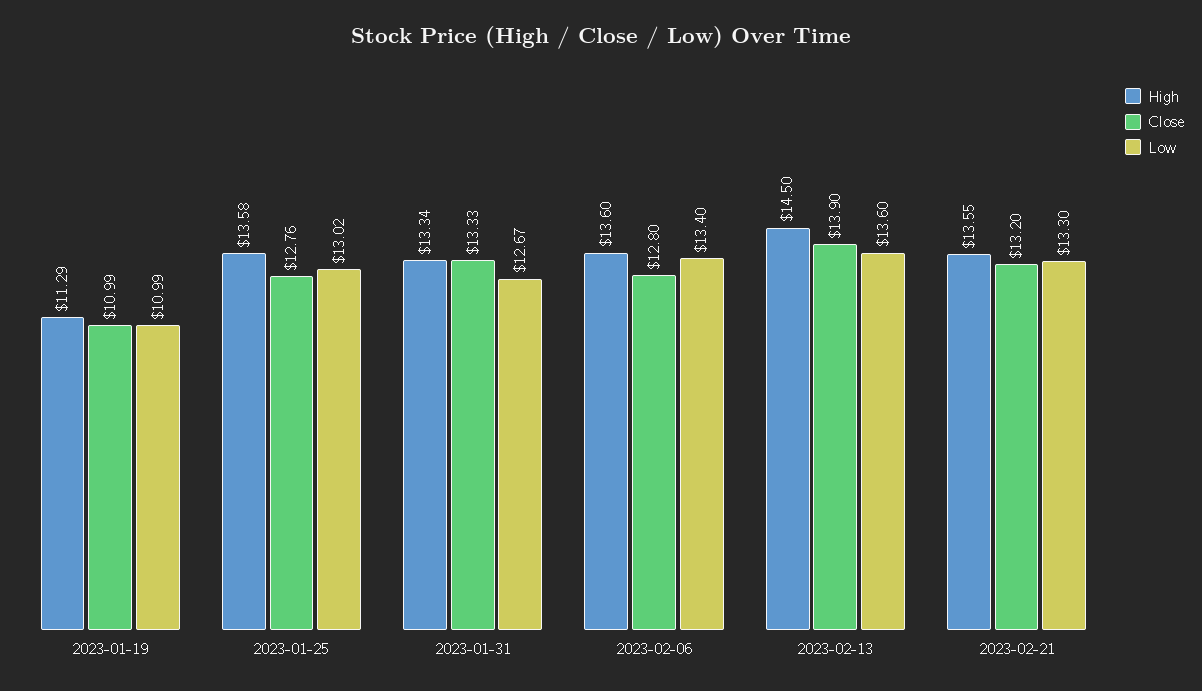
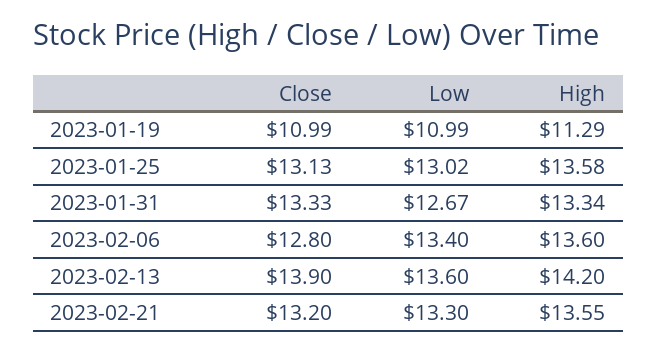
  {
    "High": {
      "2023-01-19": 11.29,
      "2023-01-25": 13.58,
      "2023-01-31": 13.34,
      "2023-02-06": 13.6,
-     "2023-02-13": 14.5,
+     "2023-02-13": 14.2,
      "2023-02-21": 13.55
    },
    "Close": {
      "2023-01-19": 10.99,
-     "2023-01-25": 12.76,
+     "2023-01-25": 13.13,
      "2023-01-31": 13.33,
      "2023-02-06": 12.8,
      "2023-02-13": 13.9,
      "2023-02-21": 13.2
    },
    "Low": {
      "2023-01-19": 10.99,
      "2023-01-25": 13.02,
      "2023-01-31": 12.67,
      "2023-02-06": 13.4,
      "2023-02-13": 13.6,
      "2023-02-21": 13.3
    }
  }

